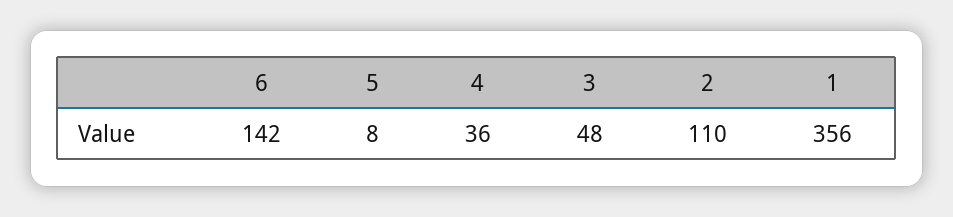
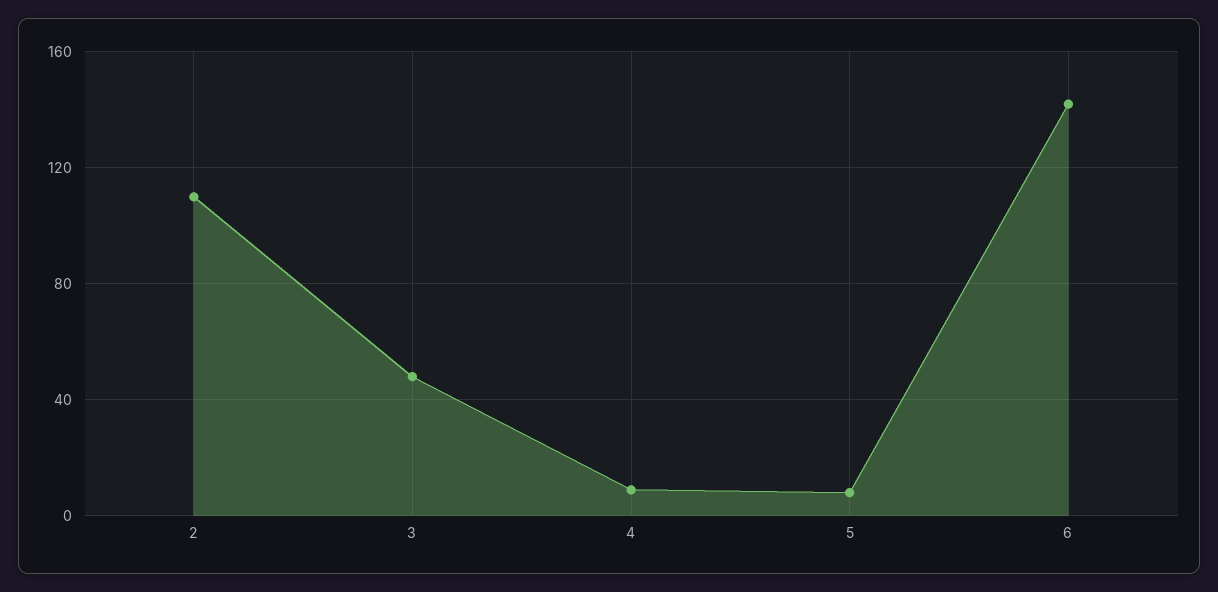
  {
    "6": 142,
    "5": 8,
-   "4": 36,
+   "4": 10,
    "3": 48,
-   "2": 110,
+   "2": 110
-   "1": 356
  }

